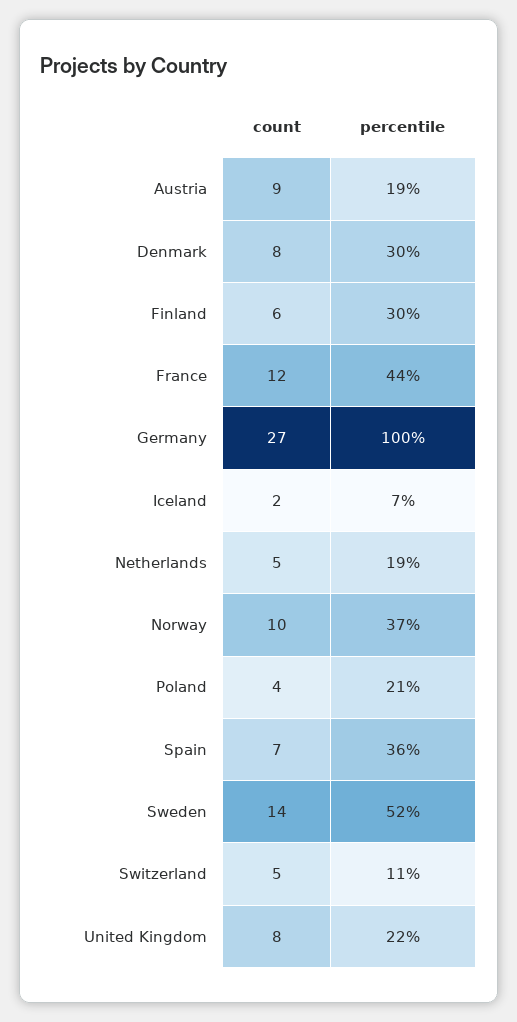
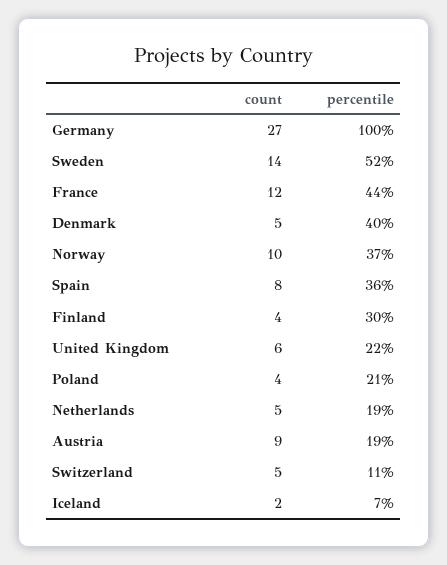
  {
    "count": {
      "Austria": 9,
-     "Denmark": 8,
+     "Denmark": 5,
-     "Finland": 6,
+     "Finland": 4,
      "France": 12,
      "Germany": 27,
      "Iceland": 2,
      "Netherlands": 5,
      "Norway": 10,
      "Poland": 4,
-     "Spain": 7,
+     "Spain": 8,
      "Sweden": 14,
      "Switzerland": 5,
-     "United Kingdom": 8
+     "United Kingdom": 6
    },
    "percentile": {
      "Austria": 19,
-     "Denmark": 30,
+     "Denmark": 40,
      "Finland": 30,
      "France": 44,
      "Germany": 100,
      "Iceland": 7,
      "Netherlands": 19,
      "Norway": 37,
      "Poland": 21,
      "Spain": 36,
      "Sweden": 52,
      "Switzerland": 11,
      "United Kingdom": 22
    }
  }

